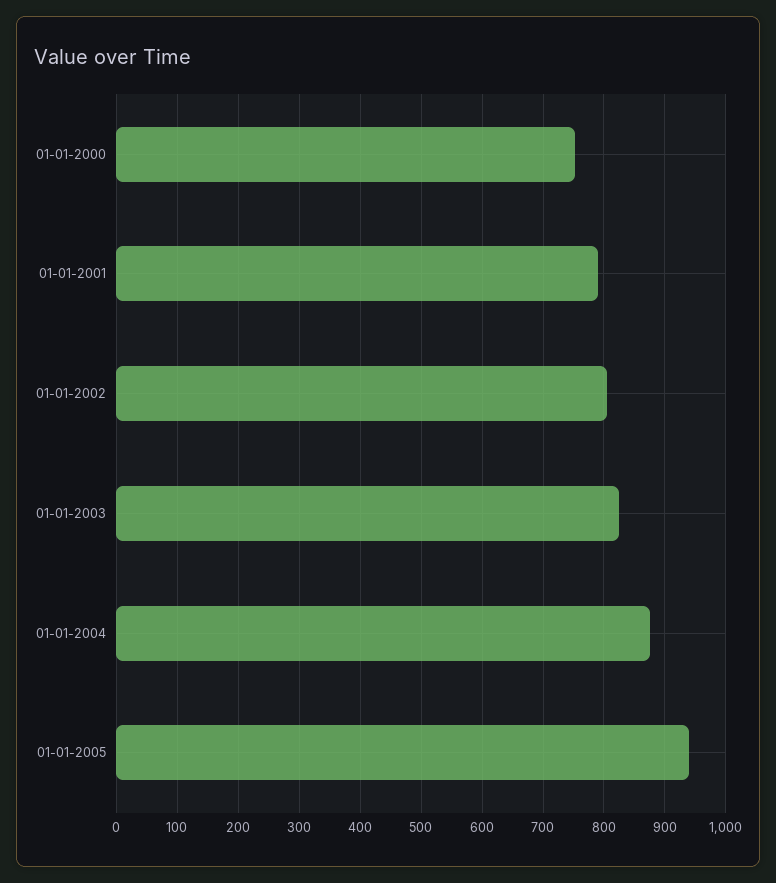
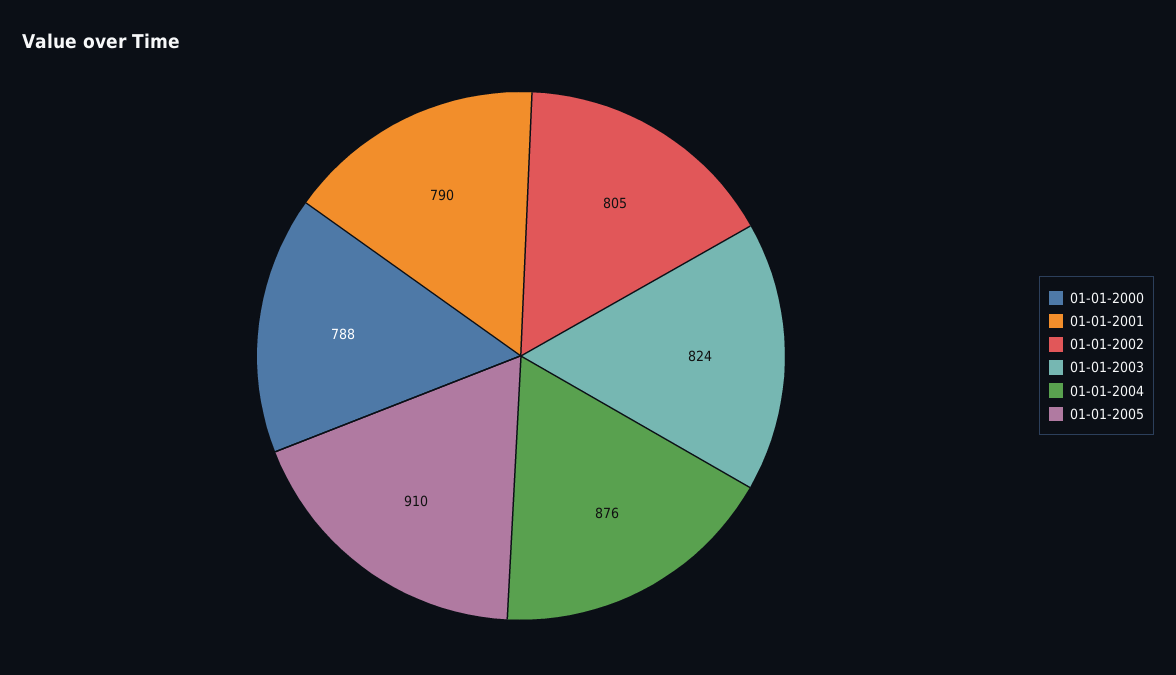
  {
-   "01-01-2000": 750,
+   "01-01-2000": 788,
    "01-01-2001": 790,
    "01-01-2002": 805,
    "01-01-2003": 824,
    "01-01-2004": 876,
-   "01-01-2005": 940
+   "01-01-2005": 910
  }

